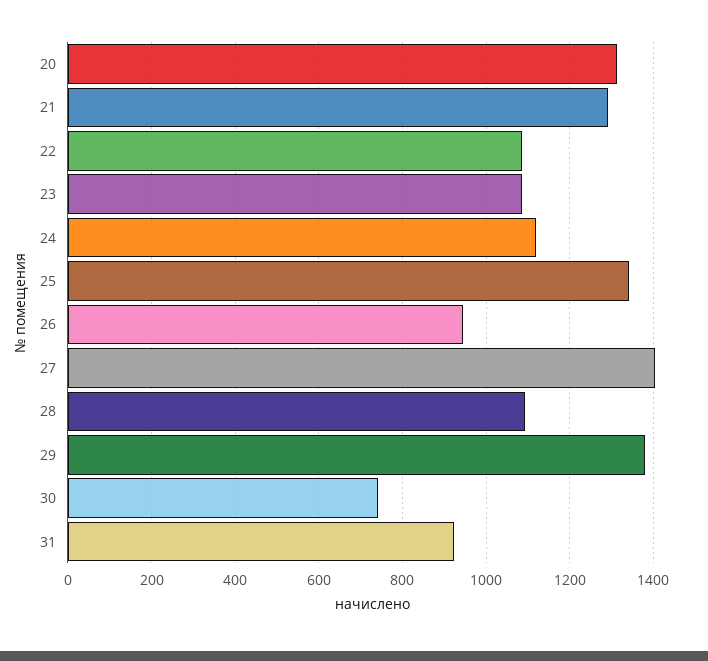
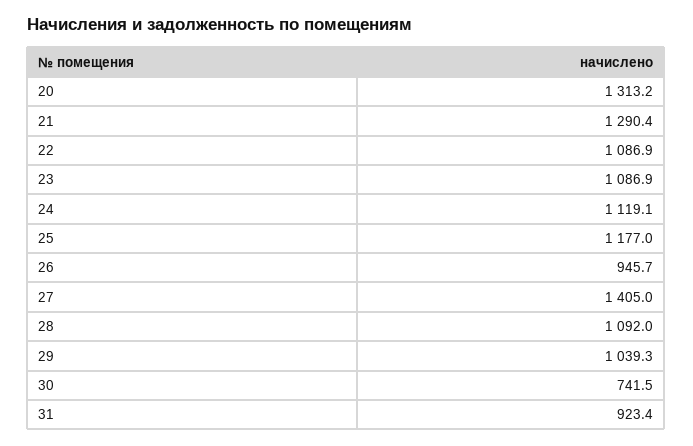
  {
    "20": 1313.2,
    "21": 1290.4,
    "22": 1086.9,
    "23": 1086.9,
    "24": 1119.1,
-   "25": 1340,
+   "25": 1177,
    "26": 945.7,
    "27": 1405,
    "28": 1092,
-   "29": 1380,
+   "29": 1039.3,
    "30": 741.5,
    "31": 923.4
  }

